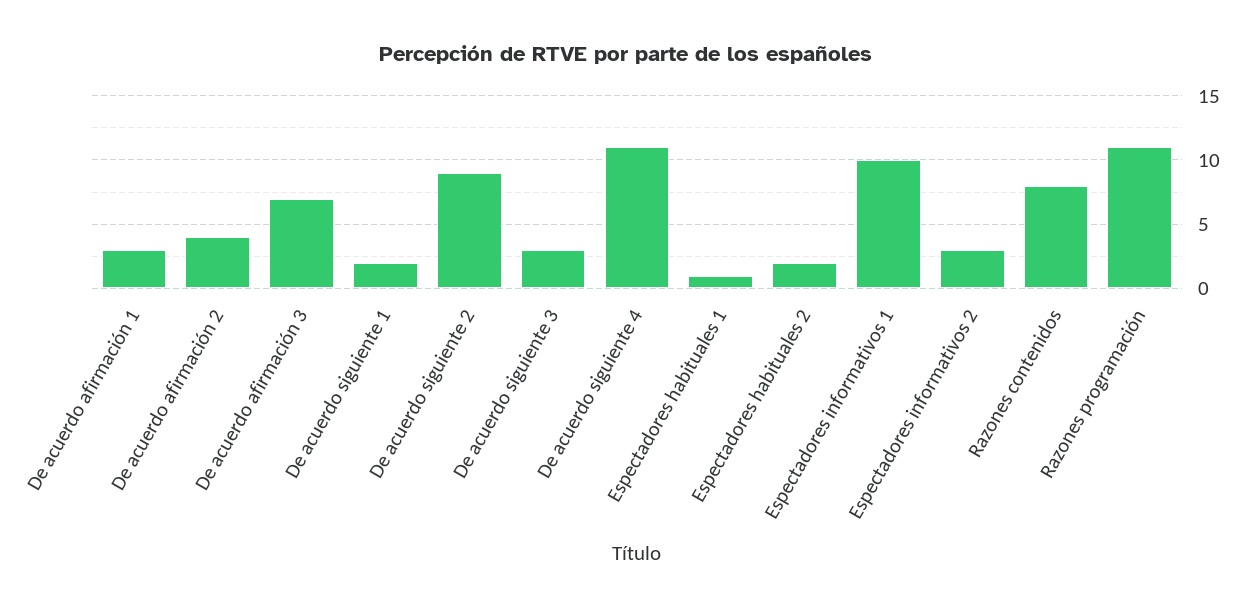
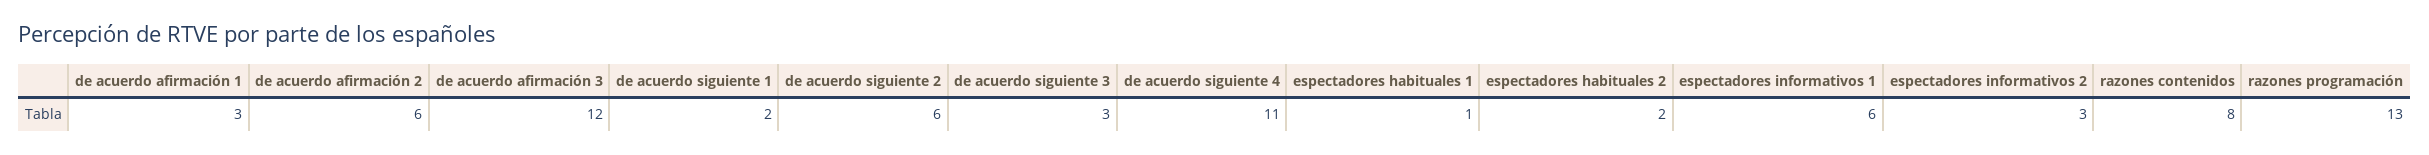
  {
    "De acuerdo afirmación 1": 3,
-   "De acuerdo afirmación 2": 4,
+   "De acuerdo afirmación 2": 6,
-   "De acuerdo afirmación 3": 7,
+   "De acuerdo afirmación 3": 12,
    "De acuerdo siguiente 1": 2,
-   "De acuerdo siguiente 2": 9,
+   "De acuerdo siguiente 2": 6,
    "De acuerdo siguiente 3": 3,
    "De acuerdo siguiente 4": 11,
    "Espectadores habituales 1": 1,
    "Espectadores habituales 2": 2,
-   "Espectadores informativos 1": 10,
+   "Espectadores informativos 1": 6,
    "Espectadores informativos 2": 3,
    "Razones contenidos": 8,
-   "Razones programación": 11
+   "Razones programación": 13
  }

